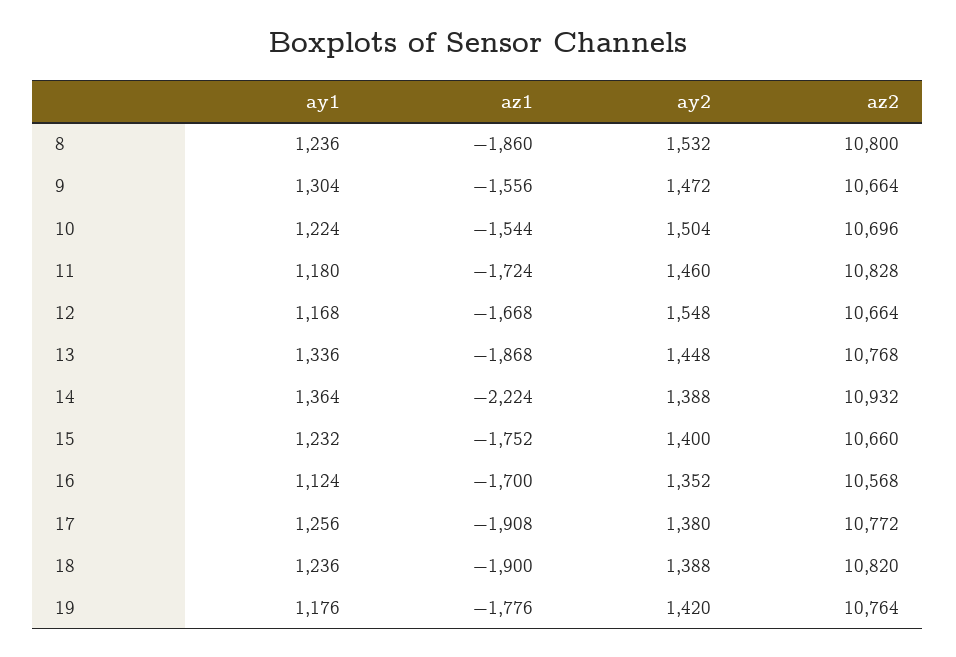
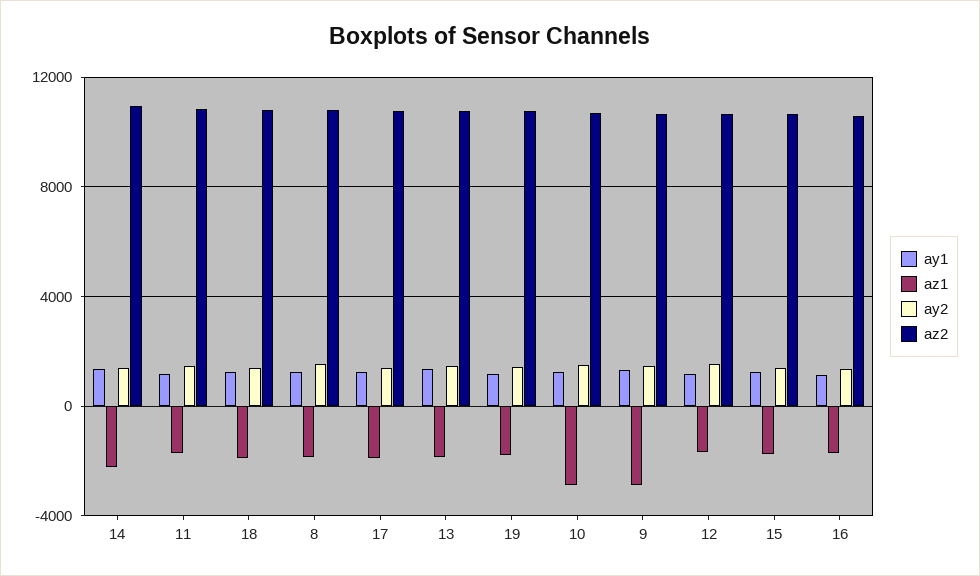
  {
    "ay1": {
      "8": 1236,
      "9": 1304,
      "10": 1224,
      "11": 1180,
      "12": 1168,
      "13": 1336,
      "14": 1364,
      "15": 1232,
      "16": 1124,
      "17": 1256,
      "18": 1236,
      "19": 1176
    },
    "az1": {
      "8": -1860,
-     "9": -1556,
+     "9": -3000,
-     "10": -1544,
+     "10": -3000,
      "11": -1724,
      "12": -1668,
      "13": -1868,
      "14": -2224,
      "15": -1752,
      "16": -1700,
      "17": -1908,
      "18": -1900,
      "19": -1776
    },
    "ay2": {
      "8": 1532,
      "9": 1472,
      "10": 1504,
      "11": 1460,
      "12": 1548,
      "13": 1448,
      "14": 1388,
      "15": 1400,
      "16": 1352,
      "17": 1380,
      "18": 1388,
      "19": 1420
    },
    "az2": {
      "8": 10800,
      "9": 10664,
      "10": 10696,
      "11": 10828,
      "12": 10664,
      "13": 10768,
      "14": 10932,
      "15": 10660,
      "16": 10568,
      "17": 10772,
      "18": 10820,
      "19": 10764
    }
  }

